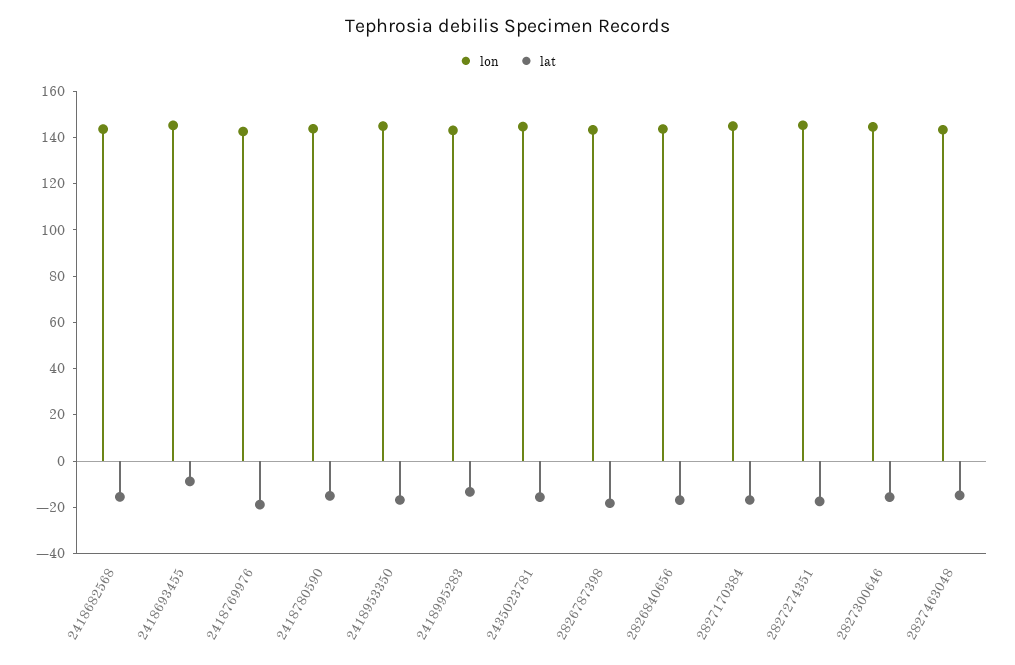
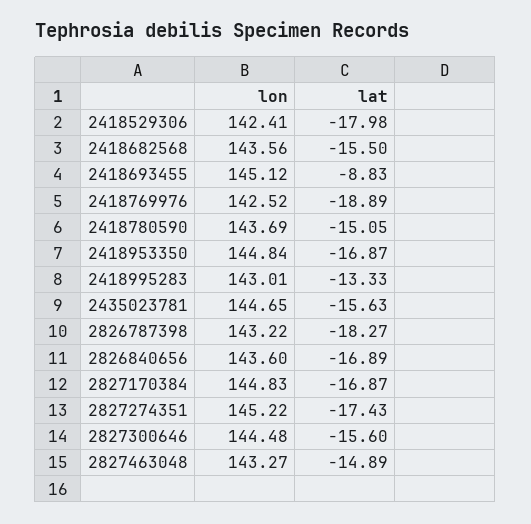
  {
    "lon": {
      "2418682568": 143.56,
      "2418693455": 145.12,
      "2418769976": 142.52,
      "2418780590": 143.69,
      "2418953350": 144.84,
      "2418995283": 143.01,
      "2435023781": 144.65,
      "2826787398": 143.22,
      "2826840656": 143.6,
      "2827170384": 144.83,
      "2827274351": 145.22,
      "2827300646": 144.48,
-     "2827463048": 143.27
+     "2827463048": 143.27,
+     "2418529306": 142.41
    },
    "lat": {
      "2418682568": -15.5,
      "2418693455": -8.83,
      "2418769976": -18.89,
      "2418780590": -15.05,
      "2418953350": -16.87,
      "2418995283": -13.33,
      "2435023781": -15.63,
      "2826787398": -18.27,
      "2826840656": -16.89,
      "2827170384": -16.87,
      "2827274351": -17.43,
      "2827300646": -15.6,
-     "2827463048": -14.89
+     "2827463048": -14.89,
+     "2418529306": -17.98
    }
  }

